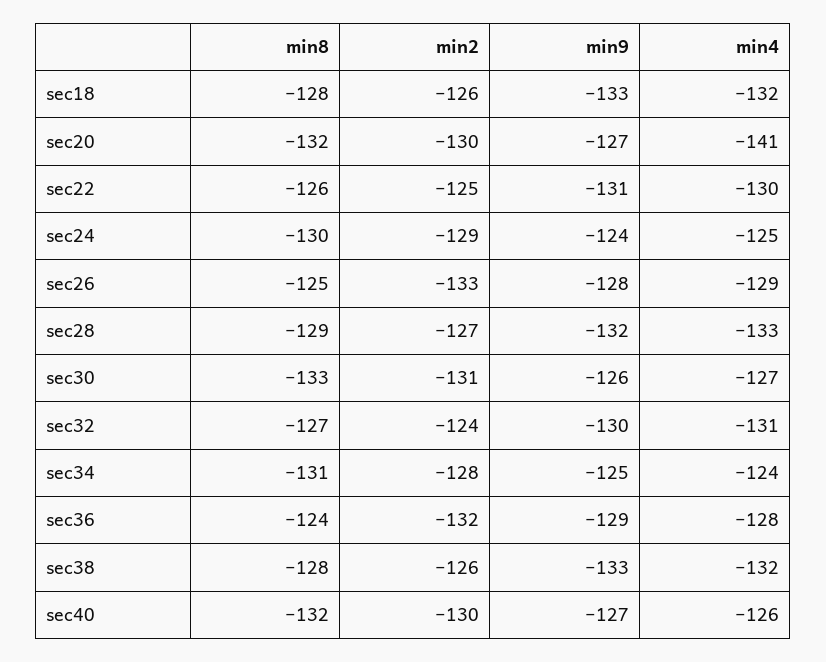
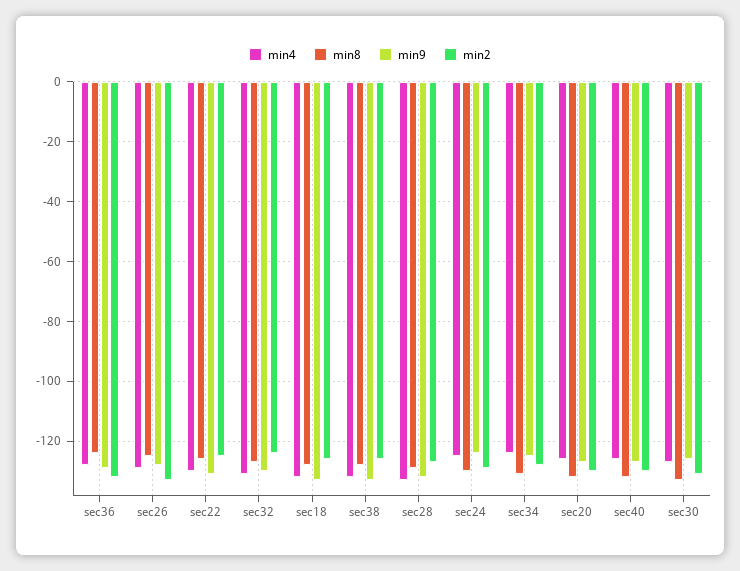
  {
    "min8": {
      "sec18": -128,
      "sec20": -132,
      "sec22": -126,
      "sec24": -130,
      "sec26": -125,
      "sec28": -129,
      "sec30": -133,
      "sec32": -127,
      "sec34": -131,
      "sec36": -124,
      "sec38": -128,
      "sec40": -132
    },
    "min2": {
      "sec18": -126,
      "sec20": -130,
      "sec22": -125,
      "sec24": -129,
      "sec26": -133,
      "sec28": -127,
      "sec30": -131,
      "sec32": -124,
      "sec34": -128,
      "sec36": -132,
      "sec38": -126,
      "sec40": -130
    },
    "min9": {
      "sec18": -133,
      "sec20": -127,
      "sec22": -131,
      "sec24": -124,
      "sec26": -128,
      "sec28": -132,
      "sec30": -126,
      "sec32": -130,
      "sec34": -125,
      "sec36": -129,
      "sec38": -133,
      "sec40": -127
    },
    "min4": {
      "sec18": -132,
-     "sec20": -141,
+     "sec20": -125,
      "sec22": -130,
      "sec24": -125,
      "sec26": -129,
      "sec28": -133,
      "sec30": -127,
      "sec32": -131,
      "sec34": -124,
      "sec36": -128,
      "sec38": -132,
      "sec40": -126
    }
  }

